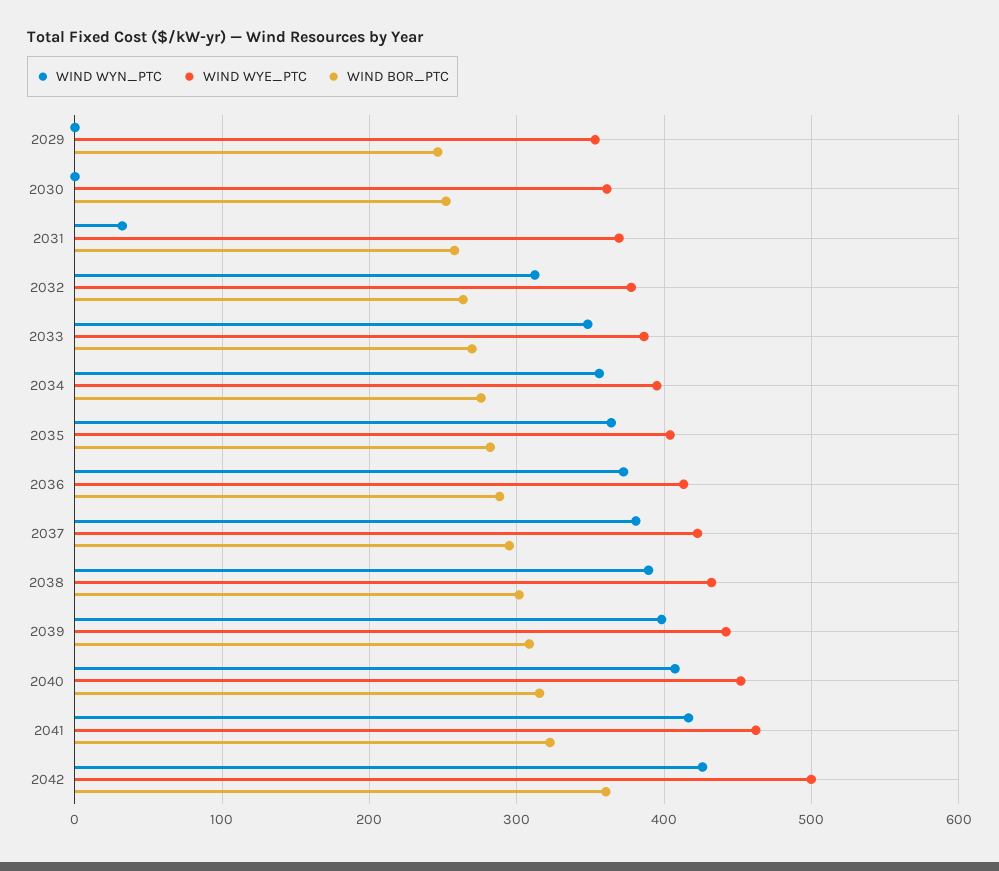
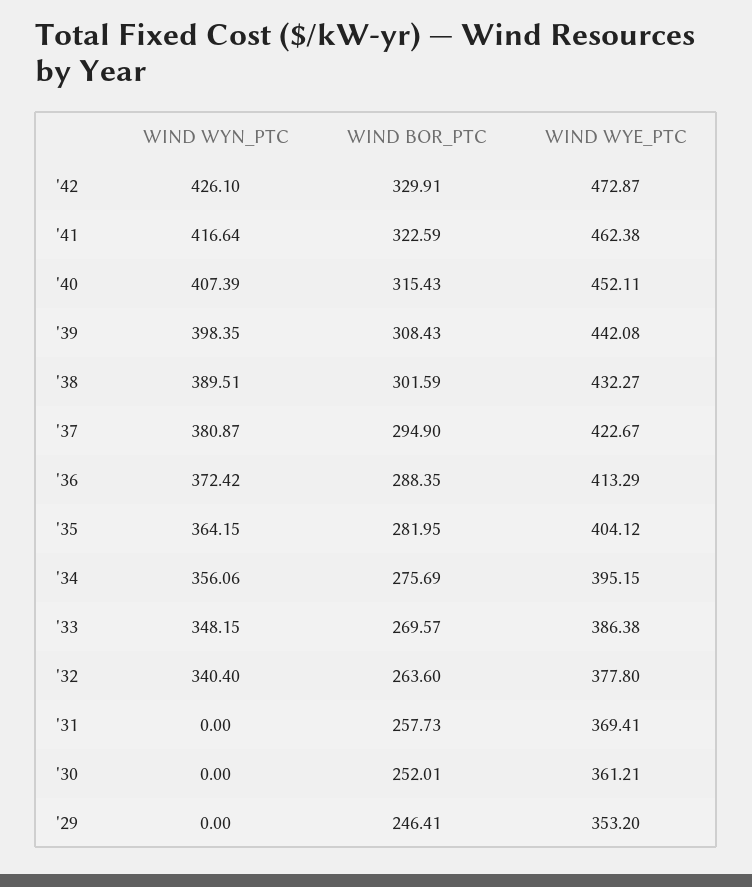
  {
    "WIND WYN_PTC": {
      "2029": 0,
      "2030": 0,
-     "2031": 30,
+     "2031": 0,
-     "2032": 310,
+     "2032": 340.4,
      "2033": 348.15,
      "2034": 356.06,
      "2035": 364.15,
      "2036": 372.42,
      "2037": 380.87,
      "2038": 389.51,
      "2039": 398.35,
      "2040": 407.39,
      "2041": 416.64,
      "2042": 426.1
    },
    "WIND WYE_PTC": {
      "2029": 353.2,
      "2030": 361.21,
      "2031": 369.41,
      "2032": 377.8,
      "2033": 386.38,
      "2034": 395.15,
      "2035": 404.12,
      "2036": 413.29,
      "2037": 422.67,
      "2038": 432.27,
      "2039": 442.08,
      "2040": 452.11,
      "2041": 462.38,
-     "2042": 500
+     "2042": 472.87
    },
    "WIND BOR_PTC": {
      "2029": 246.41,
      "2030": 252.01,
      "2031": 257.73,
      "2032": 263.6,
      "2033": 269.57,
      "2034": 275.69,
      "2035": 281.95,
      "2036": 288.35,
      "2037": 294.9,
      "2038": 301.59,
      "2039": 308.43,
      "2040": 315.43,
      "2041": 322.59,
-     "2042": 360
+     "2042": 329.91
    }
  }

